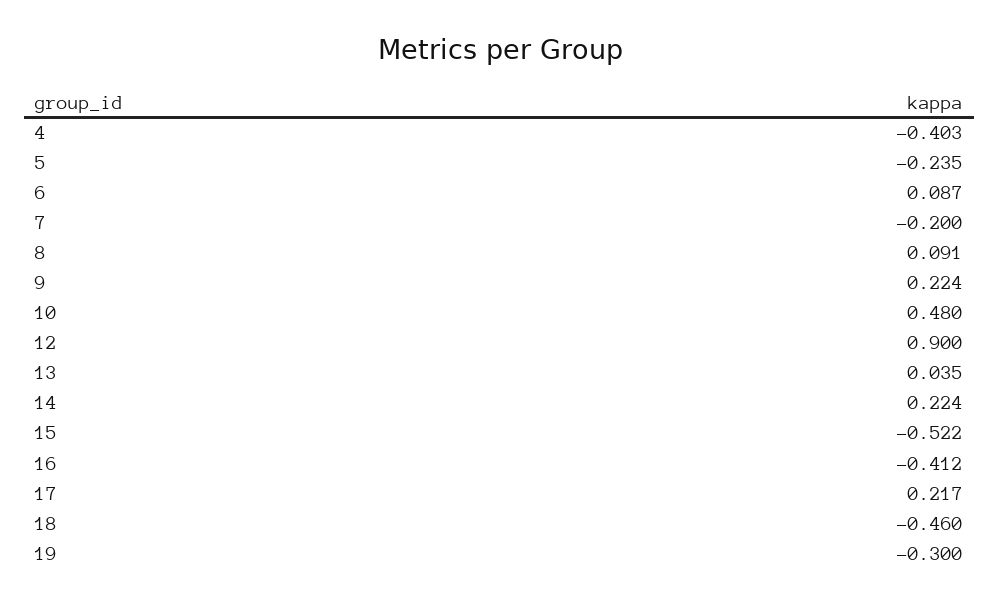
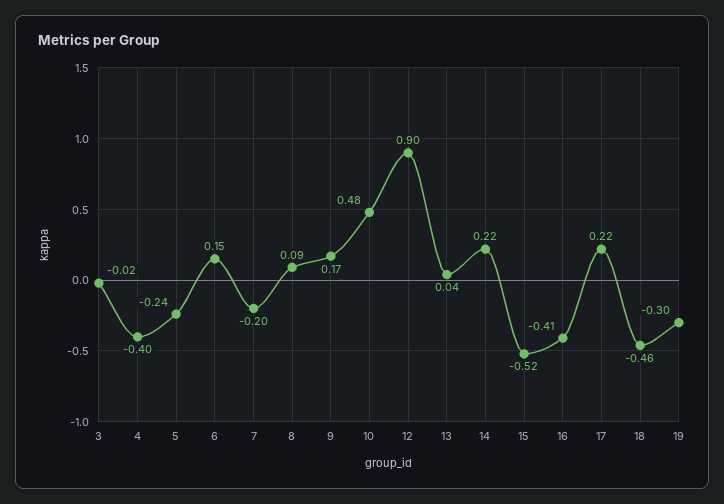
  {
    "4": -0.403,
    "5": -0.235,
-   "6": 0.087,
+   "6": 0.15,
    "7": -0.2,
    "8": 0.091,
-   "9": 0.224,
+   "9": 0.17,
    "10": 0.48,
    "12": 0.9,
    "13": 0.035,
    "14": 0.224,
    "15": -0.522,
    "16": -0.412,
    "17": 0.217,
    "18": -0.46,
-   "19": -0.3
+   "19": -0.3,
+   "3": -0.02
  }

